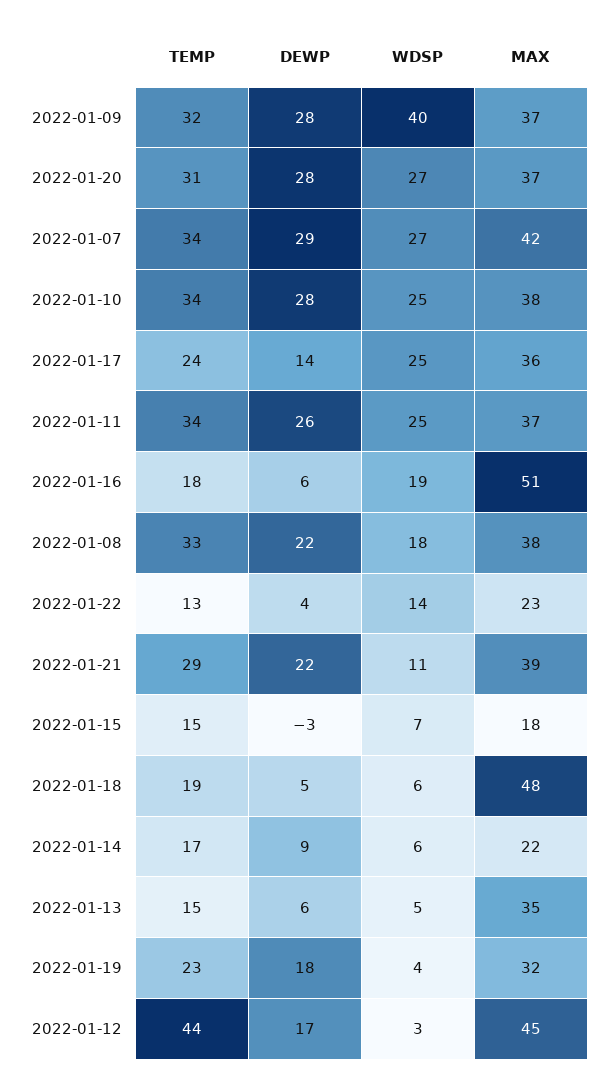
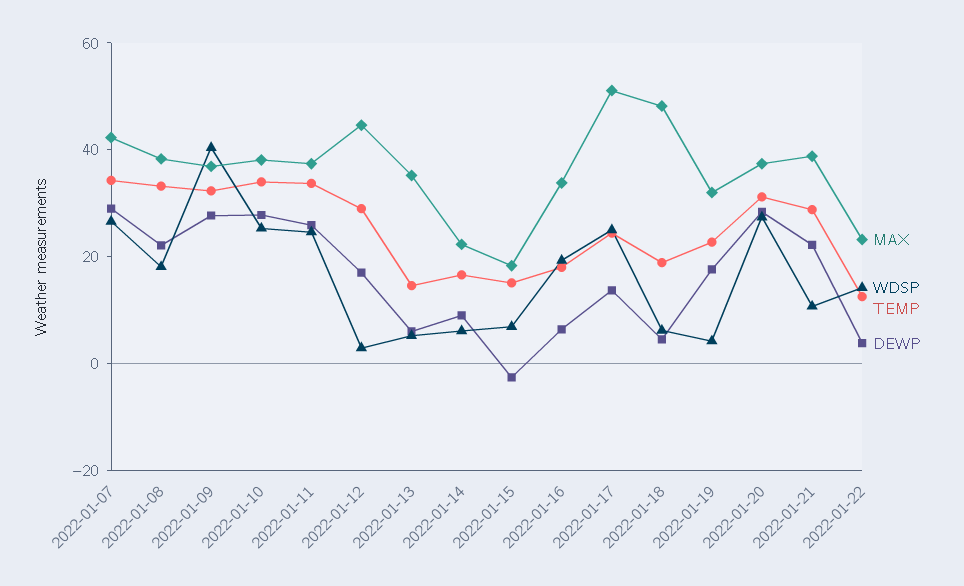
  {
    "TEMP": {
      "2022-01-09": 32,
      "2022-01-20": 31,
      "2022-01-07": 34,
      "2022-01-10": 34,
      "2022-01-17": 24,
      "2022-01-11": 34,
      "2022-01-16": 18,
      "2022-01-08": 33,
      "2022-01-22": 13,
      "2022-01-21": 29,
      "2022-01-15": 15,
      "2022-01-18": 19,
      "2022-01-14": 17,
      "2022-01-13": 15,
      "2022-01-19": 23,
-     "2022-01-12": 44
+     "2022-01-12": 30
    },
    "DEWP": {
      "2022-01-09": 28,
      "2022-01-20": 28,
      "2022-01-07": 29,
      "2022-01-10": 28,
      "2022-01-17": 14,
      "2022-01-11": 26,
      "2022-01-16": 6,
      "2022-01-08": 22,
      "2022-01-22": 4,
      "2022-01-21": 22,
      "2022-01-15": -3,
      "2022-01-18": 5,
      "2022-01-14": 9,
      "2022-01-13": 6,
      "2022-01-19": 18,
      "2022-01-12": 17
    },
    "WDSP": {
      "2022-01-09": 40,
      "2022-01-20": 27,
      "2022-01-07": 27,
      "2022-01-10": 25,
      "2022-01-17": 25,
      "2022-01-11": 25,
      "2022-01-16": 19,
      "2022-01-08": 18,
      "2022-01-22": 14,
      "2022-01-21": 11,
      "2022-01-15": 7,
      "2022-01-18": 6,
      "2022-01-14": 6,
      "2022-01-13": 5,
      "2022-01-19": 4,
      "2022-01-12": 3
    },
    "MAX": {
      "2022-01-09": 37,
      "2022-01-20": 37,
      "2022-01-07": 42,
      "2022-01-10": 38,
-     "2022-01-17": 36,
+     "2022-01-17": 50,
      "2022-01-11": 37,
-     "2022-01-16": 51,
+     "2022-01-16": 35,
      "2022-01-08": 38,
      "2022-01-22": 23,
      "2022-01-21": 39,
      "2022-01-15": 18,
      "2022-01-18": 48,
      "2022-01-14": 22,
      "2022-01-13": 35,
      "2022-01-19": 32,
      "2022-01-12": 45
    }
  }

